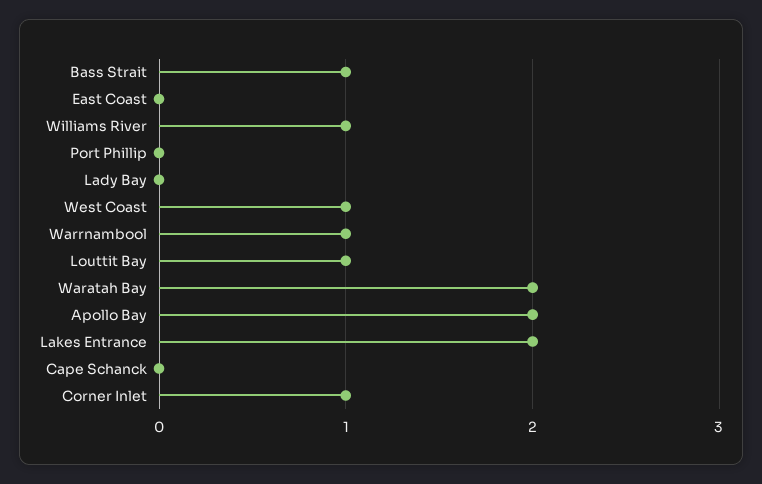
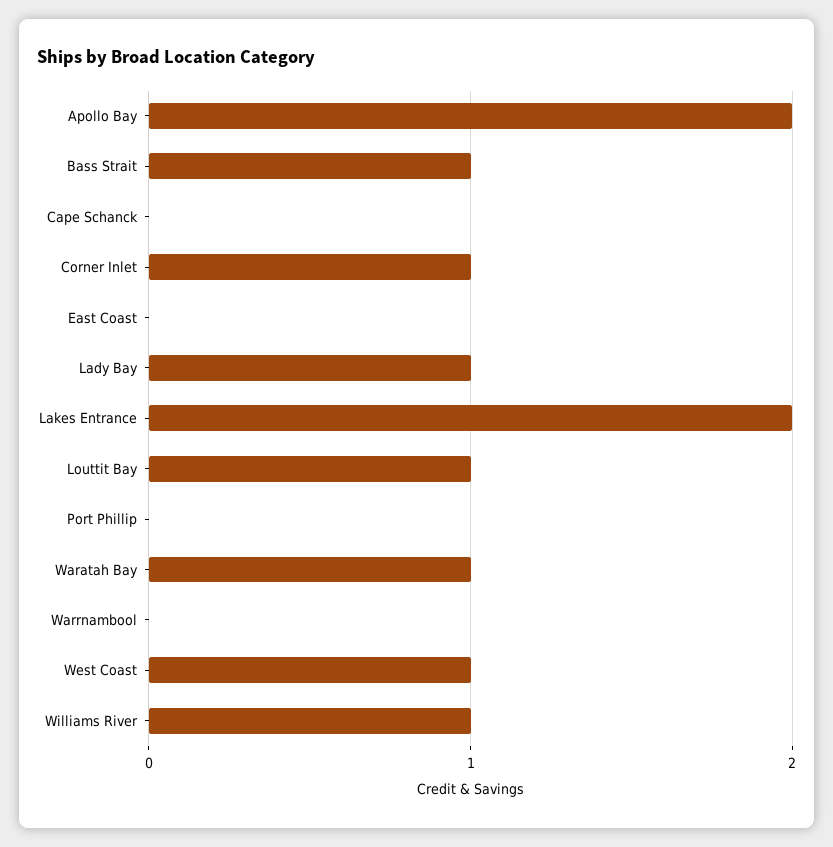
  {
    "Bass Strait": 1,
    "East Coast": 0,
    "Williams River": 1,
    "Port Phillip": 0,
-   "Lady Bay": 0,
+   "Lady Bay": 1,
    "West Coast": 1,
-   "Warrnambool": 1,
+   "Warrnambool": 0,
    "Louttit Bay": 1,
-   "Waratah Bay": 2,
+   "Waratah Bay": 1,
    "Apollo Bay": 2,
    "Lakes Entrance": 2,
    "Cape Schanck": 0,
    "Corner Inlet": 1
  }

